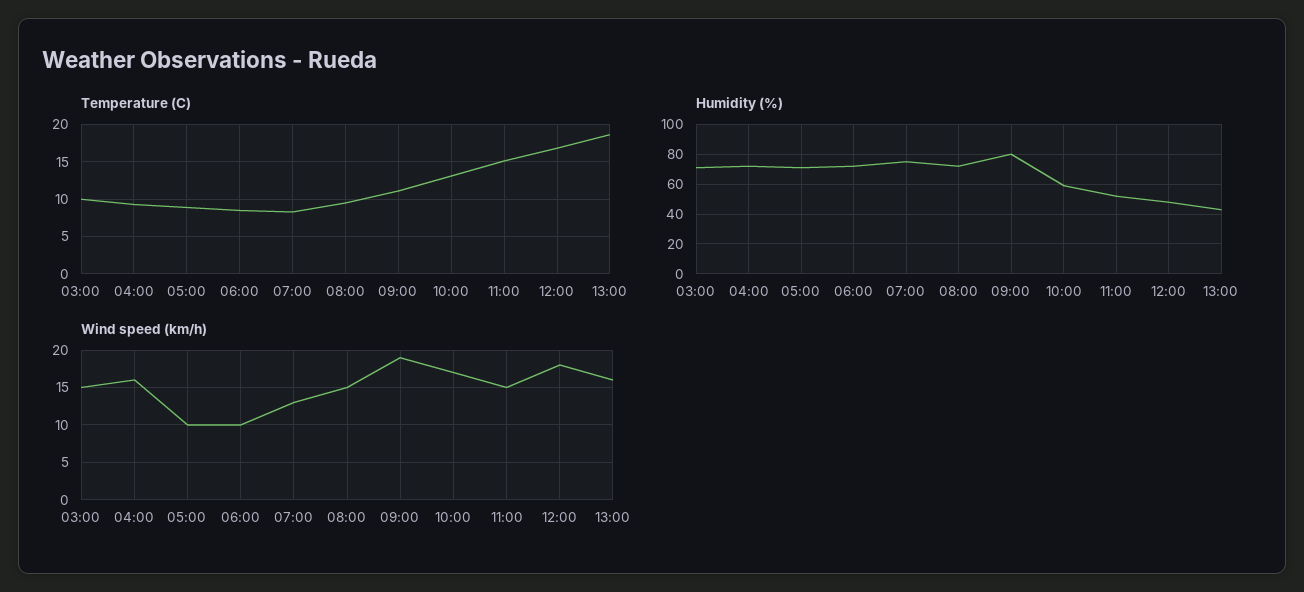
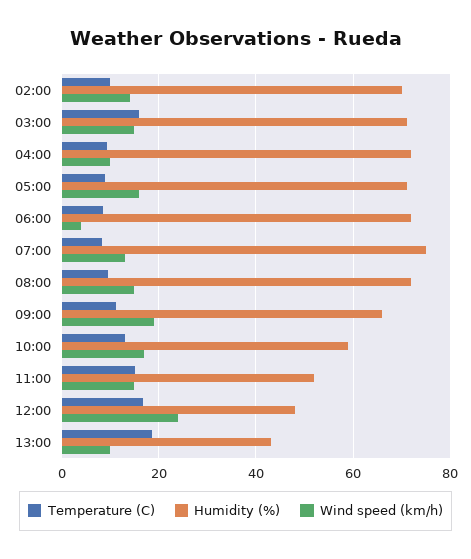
  {
    "Temperature (C)": {
-     "03:00": 10,
+     "03:00": 16,
      "04:00": 9,
      "05:00": 9,
      "06:00": 9,
      "07:00": 8,
      "08:00": 10,
      "09:00": 11,
      "10:00": 13,
      "11:00": 15,
      "12:00": 17,
-     "13:00": 19
+     "13:00": 19,
+     "02:00": 10
    },
    "Humidity (%)": {
      "03:00": 72,
      "04:00": 72,
      "05:00": 72,
      "06:00": 72,
      "07:00": 76,
      "08:00": 72,
-     "09:00": 80,
+     "09:00": 66,
      "10:00": 60,
      "11:00": 52,
      "12:00": 48,
-     "13:00": 44
+     "13:00": 44,
+     "02:00": 70
    },
    "Wind speed (km/h)": {
      "03:00": 15,
-     "04:00": 16,
+     "04:00": 10,
-     "05:00": 10,
+     "05:00": 16,
-     "06:00": 10,
+     "06:00": 4,
      "07:00": 13,
      "08:00": 15,
      "09:00": 19,
      "10:00": 17,
      "11:00": 15,
-     "12:00": 18,
+     "12:00": 24,
-     "13:00": 16
+     "13:00": 10,
+     "02:00": 14
    }
  }

